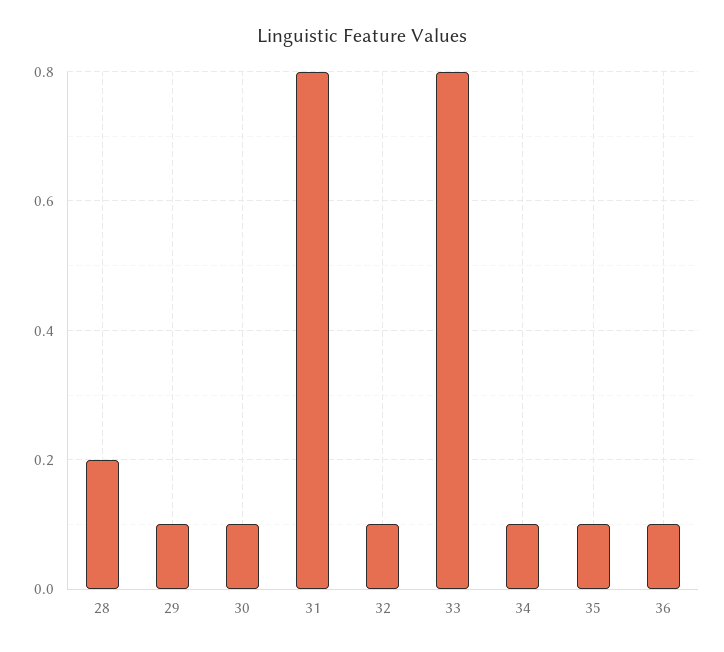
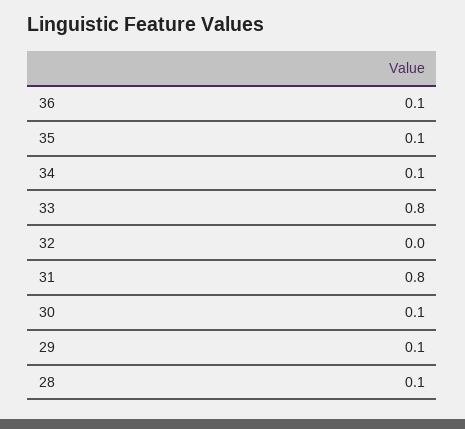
  {
-   "28": 0.2,
+   "28": 0.1,
    "29": 0.1,
    "30": 0.1,
    "31": 0.8,
-   "32": 0.1,
+   "32": 0,
    "33": 0.8,
    "34": 0.1,
    "35": 0.1,
    "36": 0.1
  }

